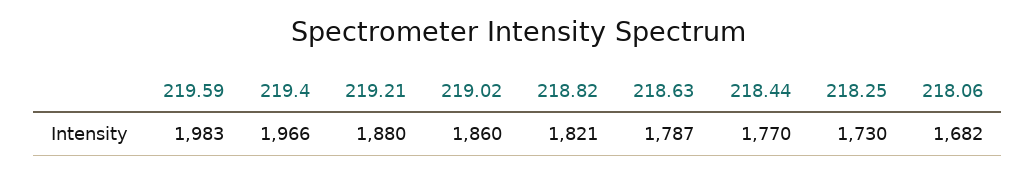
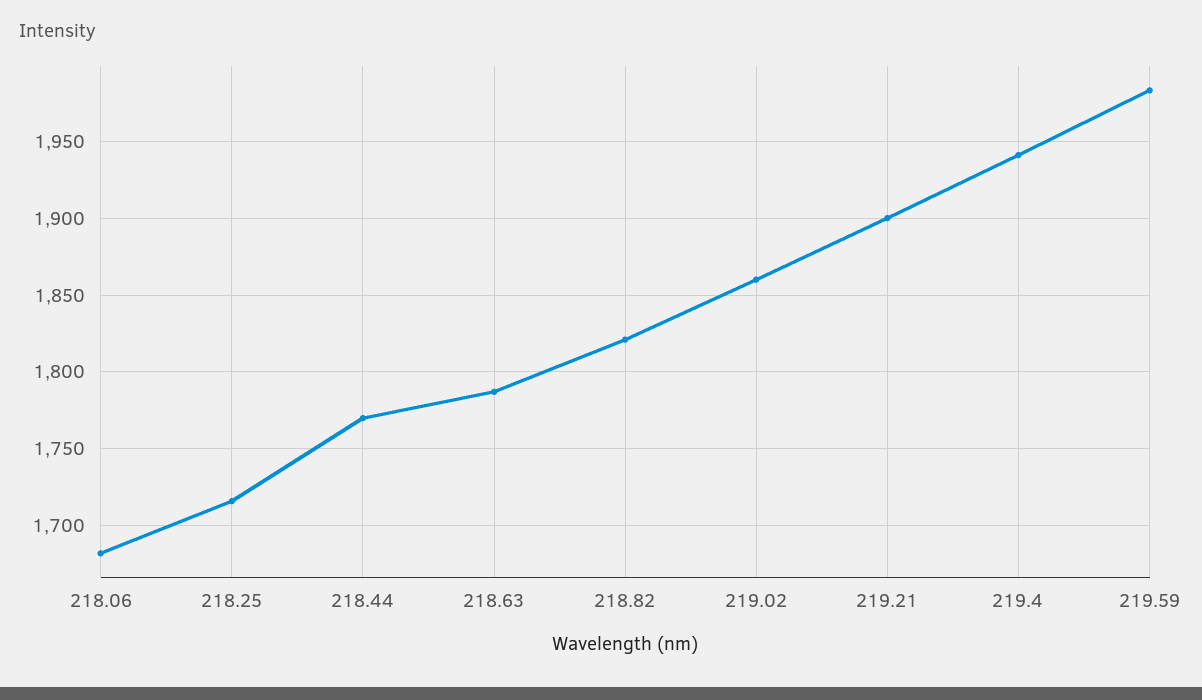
  {
    "219.59": 1983,
-   "219.4": 1966,
+   "219.4": 1940,
-   "219.21": 1880,
+   "219.21": 1900,
    "219.02": 1860,
    "218.82": 1821,
    "218.63": 1787,
    "218.44": 1770,
-   "218.25": 1730,
+   "218.25": 1715,
    "218.06": 1682
  }

